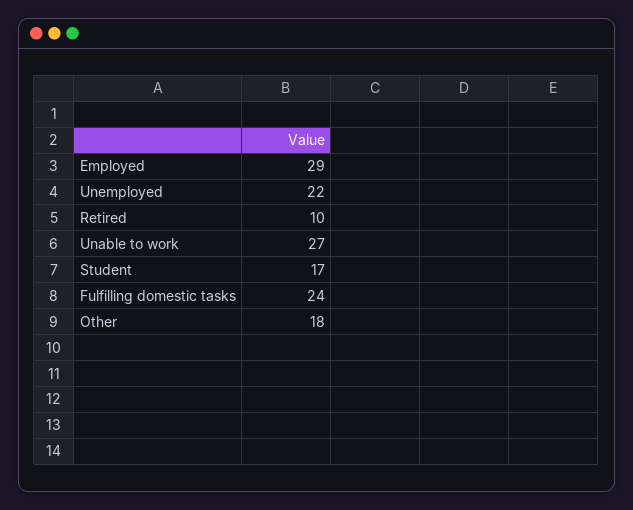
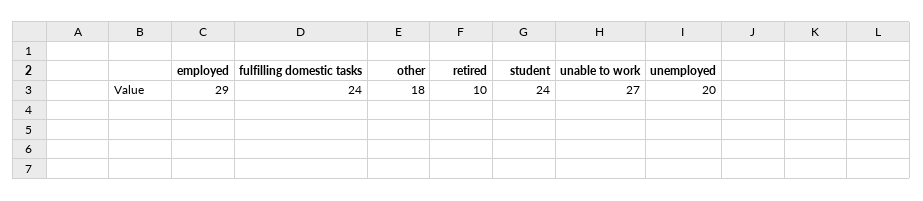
  {
    "Employed": 29,
-   "Unemployed": 22,
+   "Unemployed": 20,
    "Retired": 10,
    "Unable to work": 27,
-   "Student": 17,
+   "Student": 24,
    "Fulfilling domestic tasks": 24,
    "Other": 18
  }

